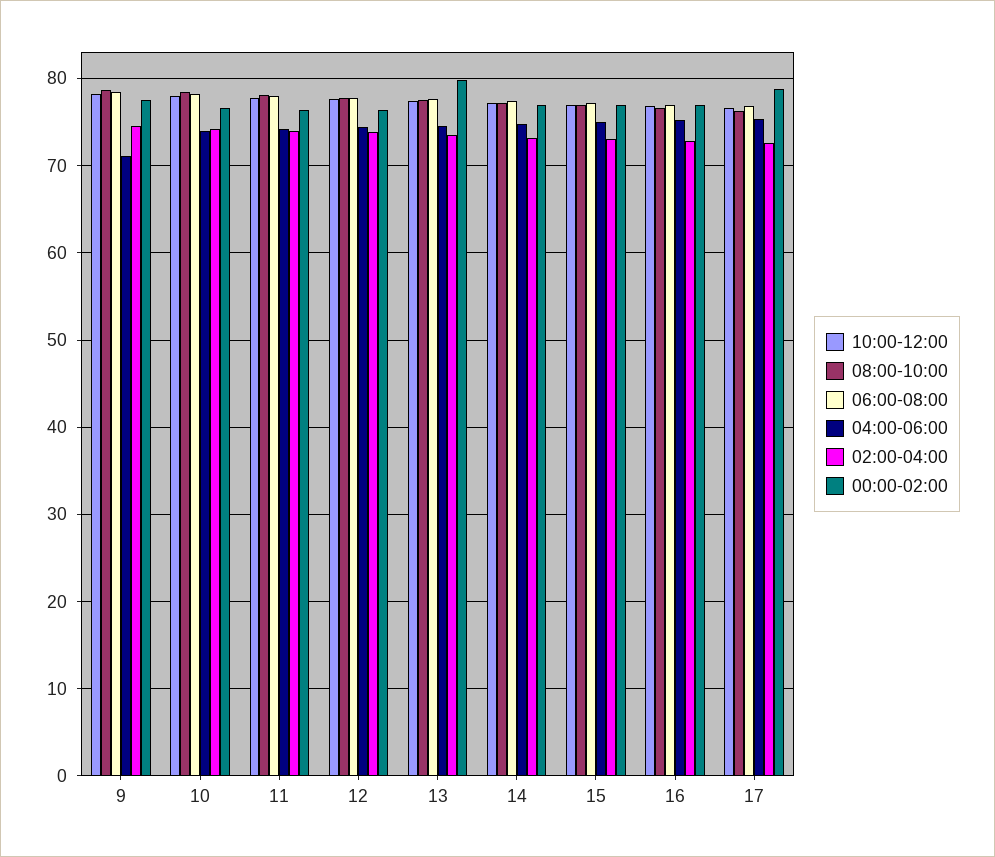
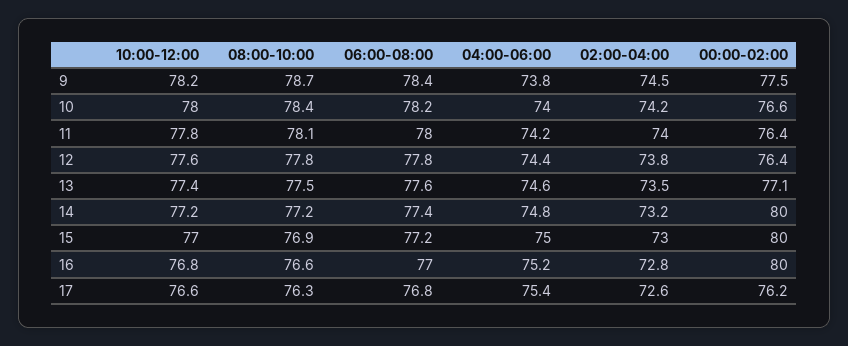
  {
    "10:00-12:00": {
      "9": 78.2,
      "10": 78,
      "11": 77.8,
      "12": 77.6,
      "13": 77.4,
      "14": 77.2,
      "15": 77,
      "16": 76.8,
      "17": 76.6
    },
    "08:00-10:00": {
      "9": 78.7,
      "10": 78.4,
      "11": 78.1,
      "12": 77.8,
      "13": 77.5,
      "14": 77.2,
      "15": 76.9,
      "16": 76.6,
      "17": 76.3
    },
    "06:00-08:00": {
      "9": 78.4,
      "10": 78.2,
      "11": 78,
      "12": 77.8,
      "13": 77.6,
      "14": 77.4,
      "15": 77.2,
      "16": 77,
      "17": 76.8
    },
    "04:00-06:00": {
-     "9": 71,
+     "9": 73.8,
      "10": 74,
      "11": 74.2,
      "12": 74.4,
      "13": 74.6,
      "14": 74.8,
      "15": 75,
      "16": 75.2,
      "17": 75.4
    },
    "02:00-04:00": {
      "9": 74.5,
      "10": 74.2,
      "11": 74,
      "12": 73.8,
      "13": 73.5,
      "14": 73.2,
      "15": 73,
      "16": 72.8,
      "17": 72.6
    },
    "00:00-02:00": {
      "9": 77.5,
      "10": 76.6,
      "11": 76.4,
      "12": 76.4,
-     "13": 80,
+     "13": 77.1,
-     "14": 77,
+     "14": 80,
-     "15": 77,
+     "15": 80,
-     "16": 77,
+     "16": 80,
-     "17": 79
+     "17": 76.2
    }
  }

